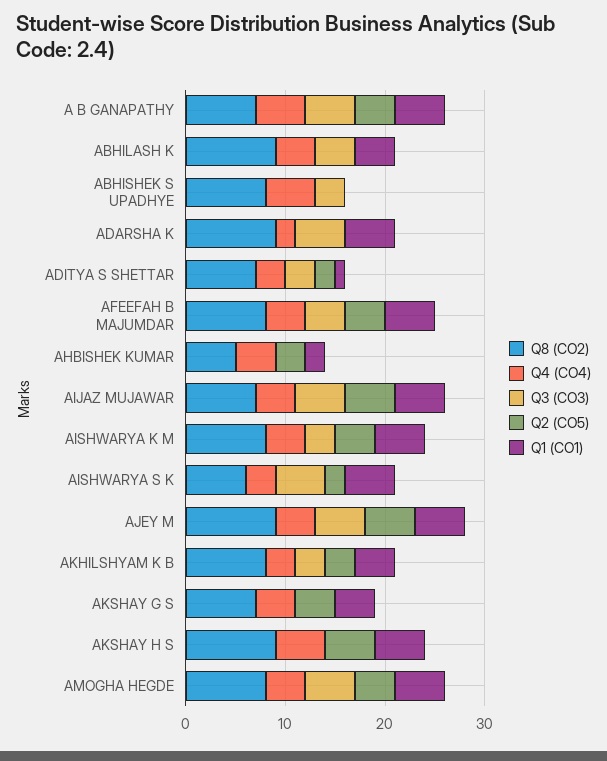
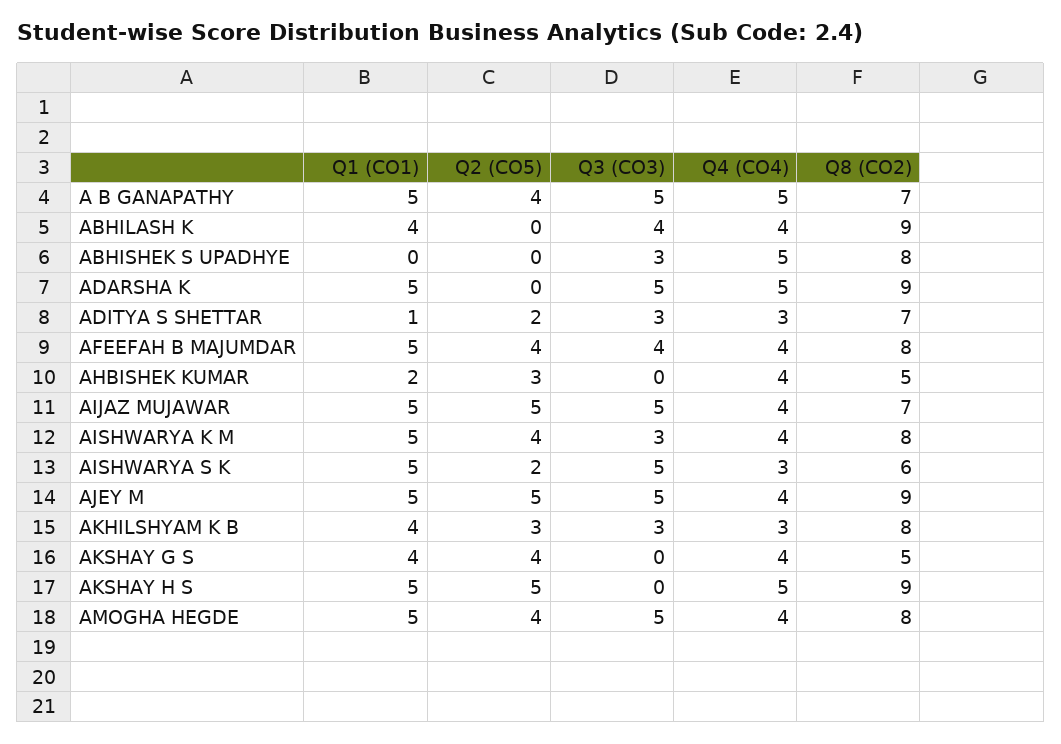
  {
    "Q8 (CO2)": {
      "A B GANAPATHY": 7,
      "ABHILASH K": 9,
      "ABHISHEK S UPADHYE": 8,
      "ADARSHA K": 9,
      "ADITYA S SHETTAR": 7,
      "AFEEFAH B MAJUMDAR": 8,
      "AHBISHEK KUMAR": 5,
      "AIJAZ MUJAWAR": 7,
      "AISHWARYA K M": 8,
      "AISHWARYA S K": 6,
      "AJEY M": 9,
      "AKHILSHYAM K B": 8,
-     "AKSHAY G S": 7,
+     "AKSHAY G S": 5,
      "AKSHAY H S": 9,
      "AMOGHA HEGDE": 8
    },
    "Q4 (CO4)": {
      "A B GANAPATHY": 5,
      "ABHILASH K": 4,
      "ABHISHEK S UPADHYE": 5,
-     "ADARSHA K": 2,
+     "ADARSHA K": 5,
      "ADITYA S SHETTAR": 3,
      "AFEEFAH B MAJUMDAR": 4,
      "AHBISHEK KUMAR": 4,
      "AIJAZ MUJAWAR": 4,
      "AISHWARYA K M": 4,
      "AISHWARYA S K": 3,
      "AJEY M": 4,
      "AKHILSHYAM K B": 3,
      "AKSHAY G S": 4,
      "AKSHAY H S": 5,
      "AMOGHA HEGDE": 4
    },
    "Q3 (CO3)": {
      "A B GANAPATHY": 5,
      "ABHILASH K": 4,
      "ABHISHEK S UPADHYE": 3,
      "ADARSHA K": 5,
      "ADITYA S SHETTAR": 3,
      "AFEEFAH B MAJUMDAR": 4,
      "AHBISHEK KUMAR": 0,
      "AIJAZ MUJAWAR": 5,
      "AISHWARYA K M": 3,
      "AISHWARYA S K": 5,
      "AJEY M": 5,
      "AKHILSHYAM K B": 3,
      "AKSHAY G S": 0,
      "AKSHAY H S": 0,
      "AMOGHA HEGDE": 5
    },
    "Q2 (CO5)": {
      "A B GANAPATHY": 4,
      "ABHILASH K": 0,
      "ABHISHEK S UPADHYE": 0,
      "ADARSHA K": 0,
      "ADITYA S SHETTAR": 2,
      "AFEEFAH B MAJUMDAR": 4,
      "AHBISHEK KUMAR": 3,
      "AIJAZ MUJAWAR": 5,
      "AISHWARYA K M": 4,
      "AISHWARYA S K": 2,
      "AJEY M": 5,
      "AKHILSHYAM K B": 3,
      "AKSHAY G S": 4,
      "AKSHAY H S": 5,
      "AMOGHA HEGDE": 4
    },
    "Q1 (CO1)": {
      "A B GANAPATHY": 5,
      "ABHILASH K": 4,
      "ABHISHEK S UPADHYE": 0,
      "ADARSHA K": 5,
      "ADITYA S SHETTAR": 1,
      "AFEEFAH B MAJUMDAR": 5,
      "AHBISHEK KUMAR": 2,
      "AIJAZ MUJAWAR": 5,
      "AISHWARYA K M": 5,
      "AISHWARYA S K": 5,
      "AJEY M": 5,
      "AKHILSHYAM K B": 4,
      "AKSHAY G S": 4,
      "AKSHAY H S": 5,
      "AMOGHA HEGDE": 5
    }
  }

